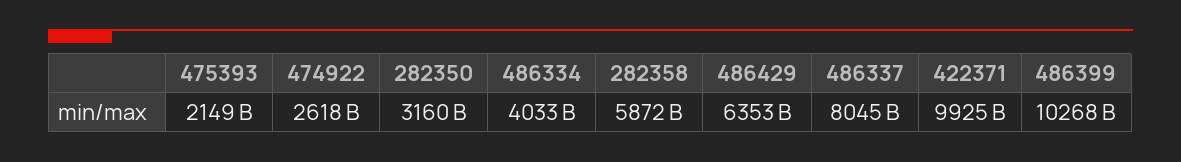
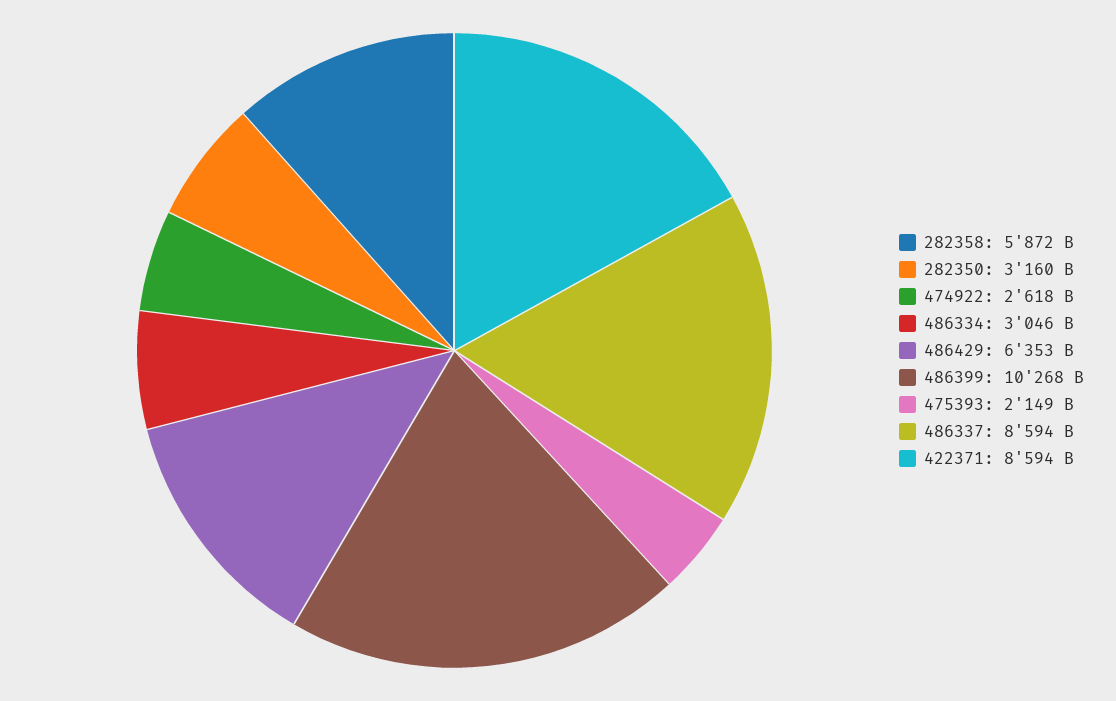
  {
    "475393": 2149000000000,
    "474922": 2618000000000,
    "282350": 3160000000000,
-   "486334": 4033000000000,
+   "486334": 3046000000000,
    "282358": 5872000000000,
    "486429": 6353000000000,
-   "486337": 8045000000000,
+   "486337": 8594000000000,
-   "422371": 9925000000000,
+   "422371": 8594000000000,
    "486399": 10268000000000
  }

